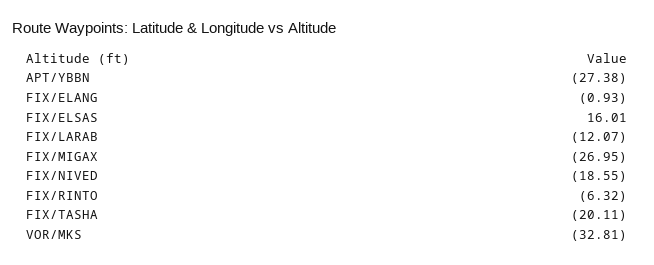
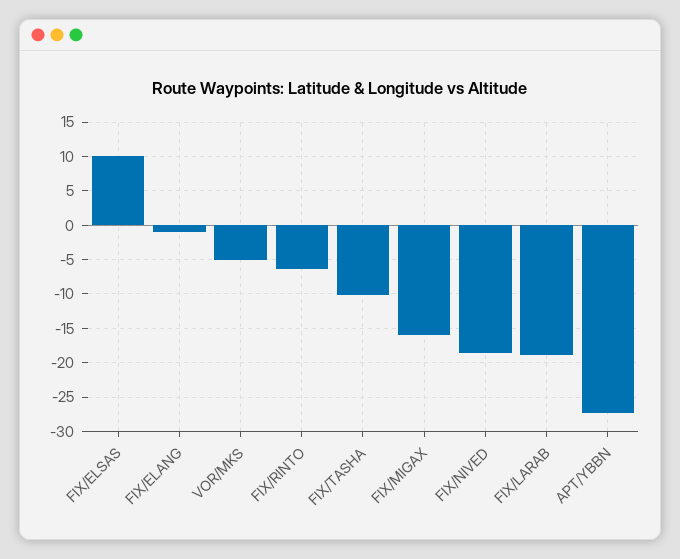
  {
    "APT/YBBN": -27.38,
    "FIX/ELANG": -0.93,
-   "FIX/ELSAS": 16.01,
+   "FIX/ELSAS": 10,
-   "FIX/LARAB": -12.07,
+   "FIX/LARAB": -19,
-   "FIX/MIGAX": -26.95,
+   "FIX/MIGAX": -16,
    "FIX/NIVED": -18.55,
    "FIX/RINTO": -6.32,
-   "FIX/TASHA": -20.11,
+   "FIX/TASHA": -10,
-   "VOR/MKS": -32.81
+   "VOR/MKS": -5
  }

